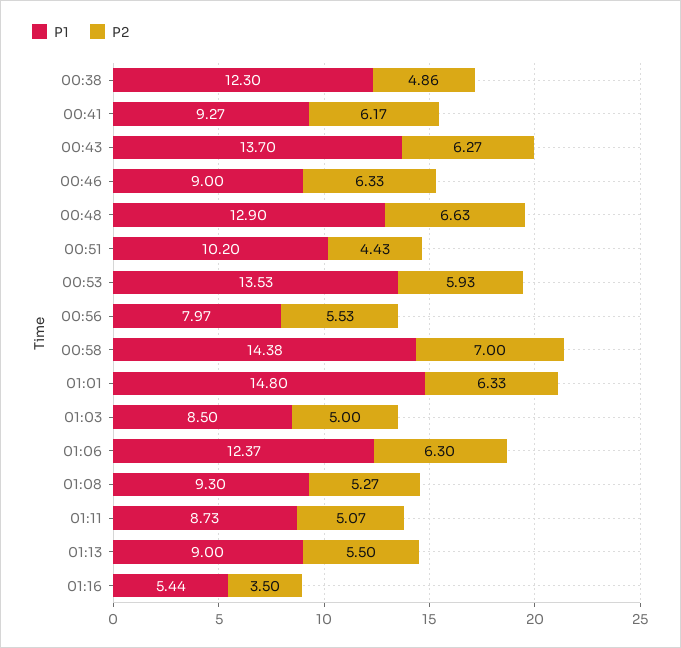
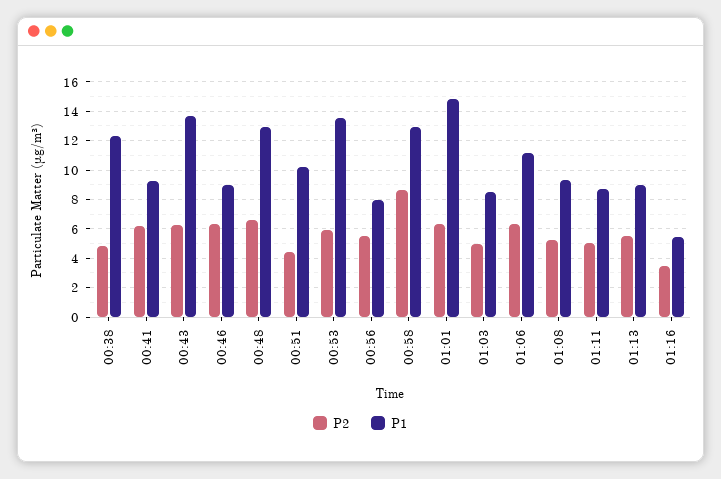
  {
    "P1": {
      "00:38": 12.3,
      "00:41": 9.27,
      "00:43": 13.7,
      "00:46": 9,
      "00:48": 12.9,
      "00:51": 10.2,
      "00:53": 13.53,
      "00:56": 7.97,
-     "00:58": 14.38,
+     "00:58": 13,
      "01:01": 14.8,
      "01:03": 8.5,
-     "01:06": 12.37,
+     "01:06": 11,
      "01:08": 9.3,
      "01:11": 8.73,
      "01:13": 9,
      "01:16": 5.44
    },
    "P2": {
      "00:38": 4.86,
      "00:41": 6.17,
      "00:43": 6.27,
      "00:46": 6.33,
      "00:48": 6.63,
      "00:51": 4.43,
      "00:53": 5.93,
      "00:56": 5.53,
-     "00:58": 7,
+     "00:58": 8.5,
      "01:01": 6.33,
      "01:03": 5,
      "01:06": 6.3,
      "01:08": 5.27,
      "01:11": 5.07,
      "01:13": 5.5,
      "01:16": 3.5
    }
  }

